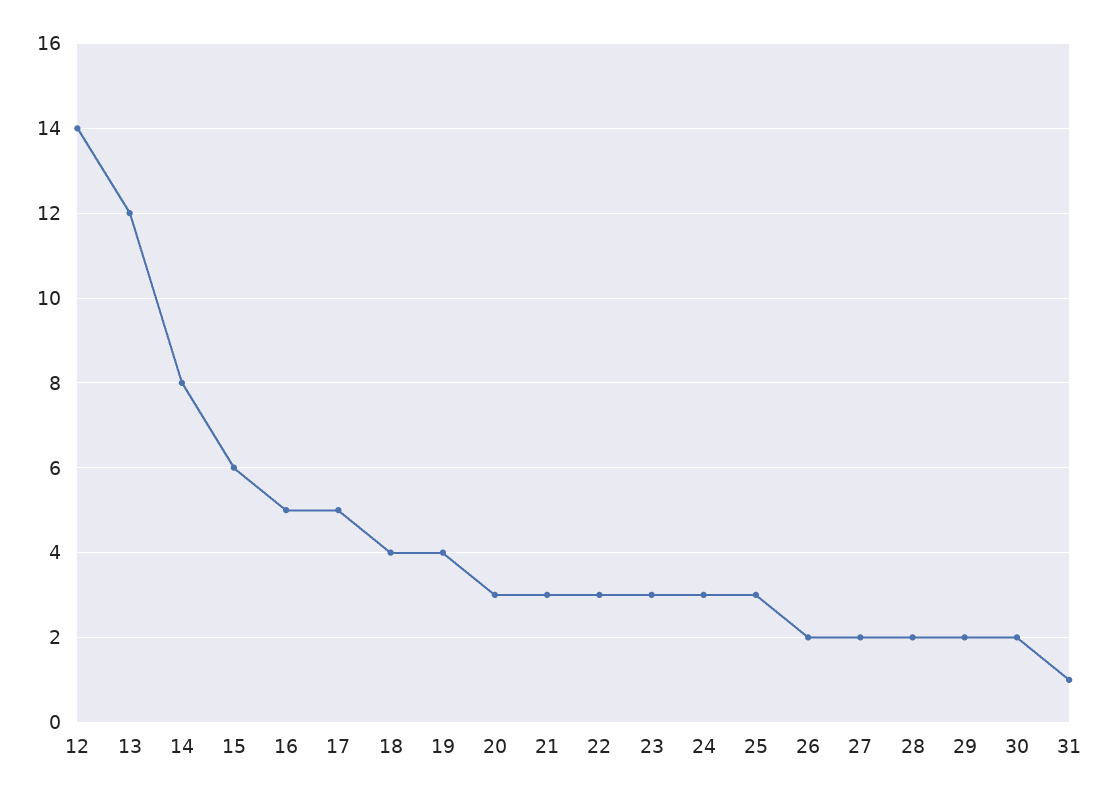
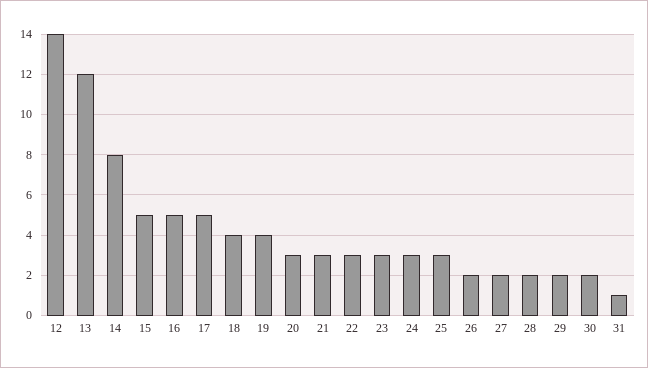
  {
    "12": 14,
    "13": 12,
    "14": 8,
-   "15": 6,
+   "15": 5,
    "16": 5,
    "17": 5,
    "18": 4,
    "19": 4,
    "20": 3,
    "21": 3,
    "22": 3,
    "23": 3,
    "24": 3,
    "25": 3,
    "26": 2,
    "27": 2,
    "28": 2,
    "29": 2,
    "30": 2,
    "31": 1
  }

